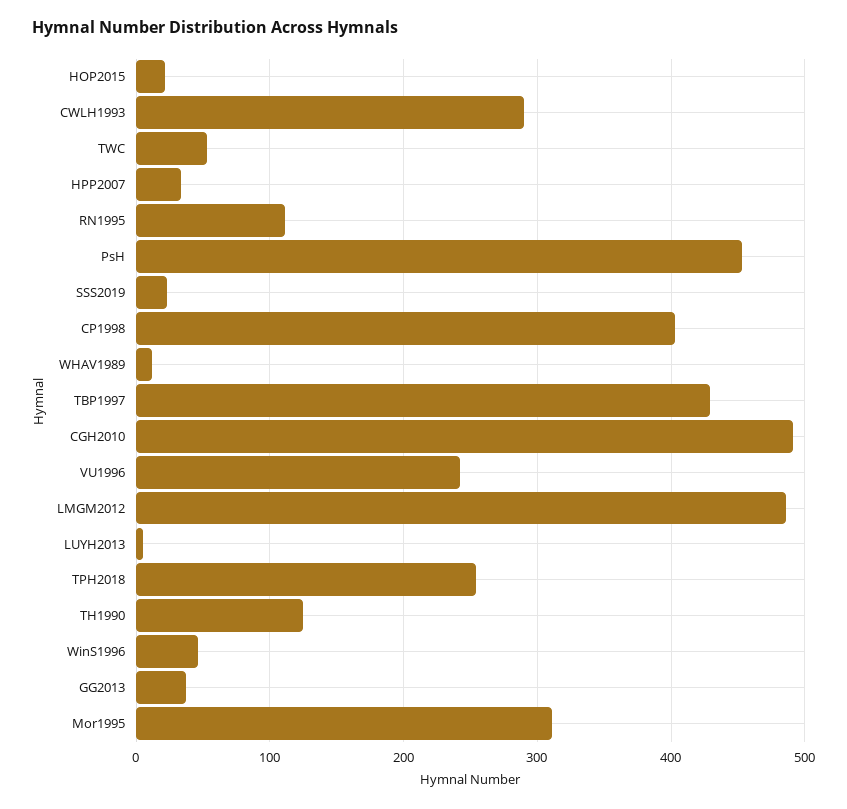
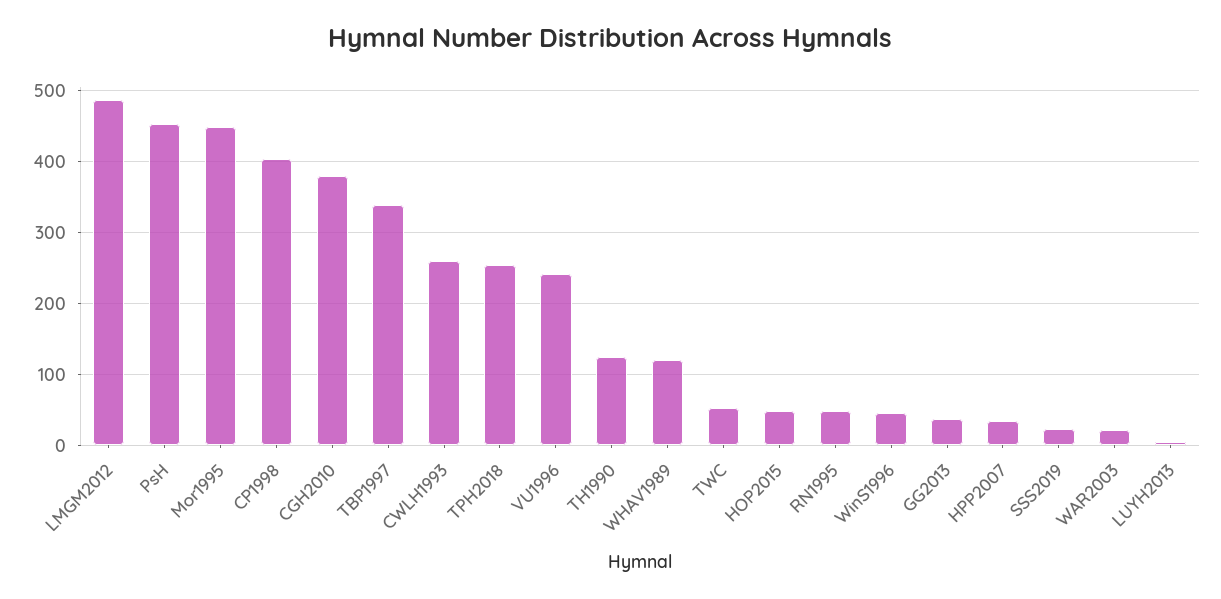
  {
-   "HOP2015": 20,
+   "HOP2015": 50,
-   "CWLH1993": 290,
+   "CWLH1993": 260,
    "TWC": 50,
    "HPP2007": 30,
-   "RN1995": 110,
+   "RN1995": 50,
    "PsH": 450,
    "SSS2019": 20,
    "CP1998": 400,
-   "WHAV1989": 10,
+   "WHAV1989": 120,
-   "TBP1997": 430,
+   "TBP1997": 340,
-   "CGH2010": 490,
+   "CGH2010": 380,
    "VU1996": 240,
    "LMGM2012": 490,
    "LUYH2013": 10,
    "TPH2018": 250,
    "TH1990": 130,
    "WinS1996": 50,
    "GG2013": 40,
-   "Mor1995": 310
+   "Mor1995": 450,
+   "WAR2003": 20
  }

